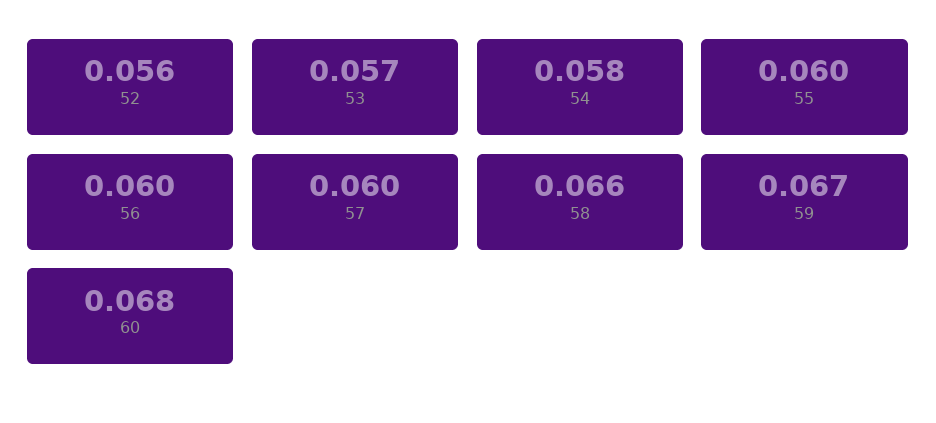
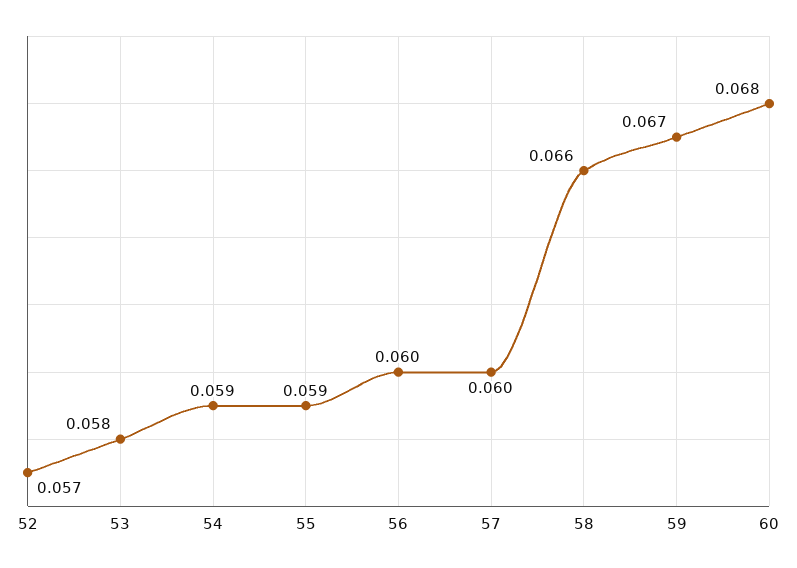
  {
-   "52": 0.056,
+   "52": 0.057,
-   "53": 0.057,
+   "53": 0.058,
-   "54": 0.058,
+   "54": 0.059,
-   "55": 0.06,
+   "55": 0.059,
    "56": 0.06,
    "57": 0.06,
    "58": 0.066,
    "59": 0.067,
    "60": 0.068
  }

